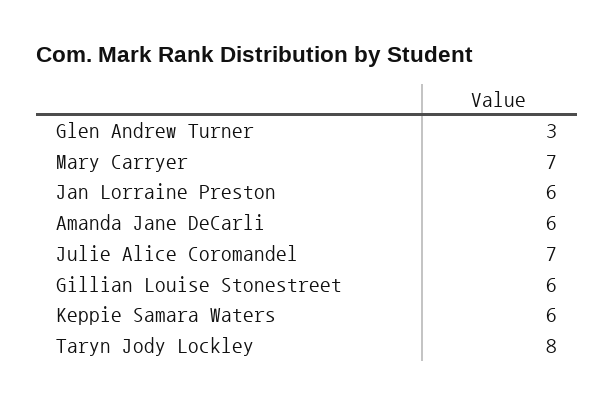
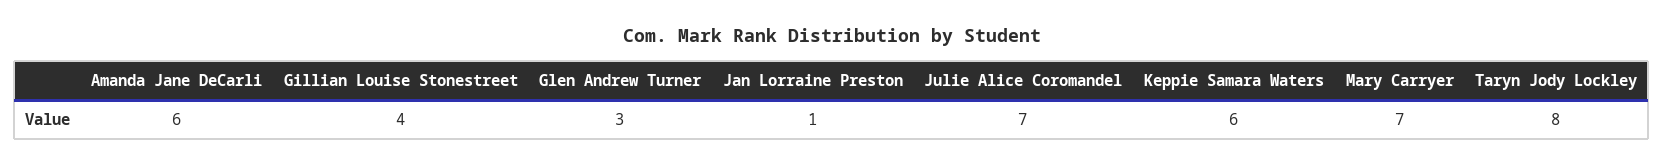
  {
    "Glen Andrew Turner": 3,
    "Mary Carryer": 7,
-   "Jan Lorraine Preston": 6,
+   "Jan Lorraine Preston": 1,
    "Amanda Jane DeCarli": 6,
    "Julie Alice Coromandel": 7,
-   "Gillian Louise Stonestreet": 6,
+   "Gillian Louise Stonestreet": 4,
    "Keppie Samara Waters": 6,
    "Taryn Jody Lockley": 8
  }

